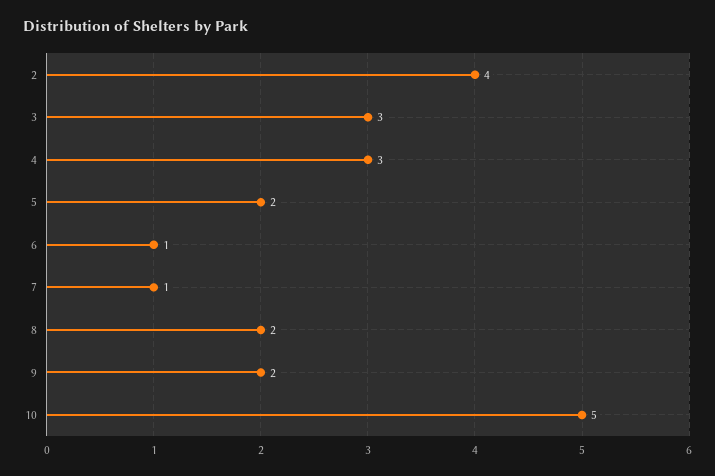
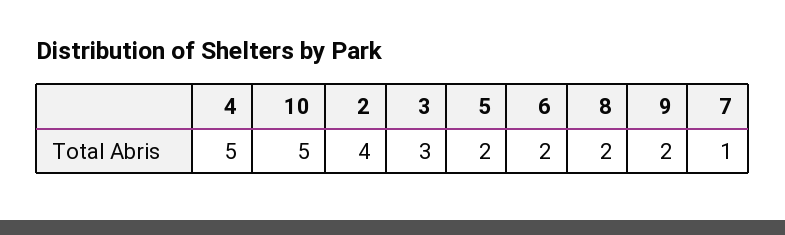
  {
    "2": 4,
    "3": 3,
-   "4": 3,
+   "4": 5,
    "5": 2,
-   "6": 1,
+   "6": 2,
    "7": 1,
    "8": 2,
    "9": 2,
    "10": 5
  }

